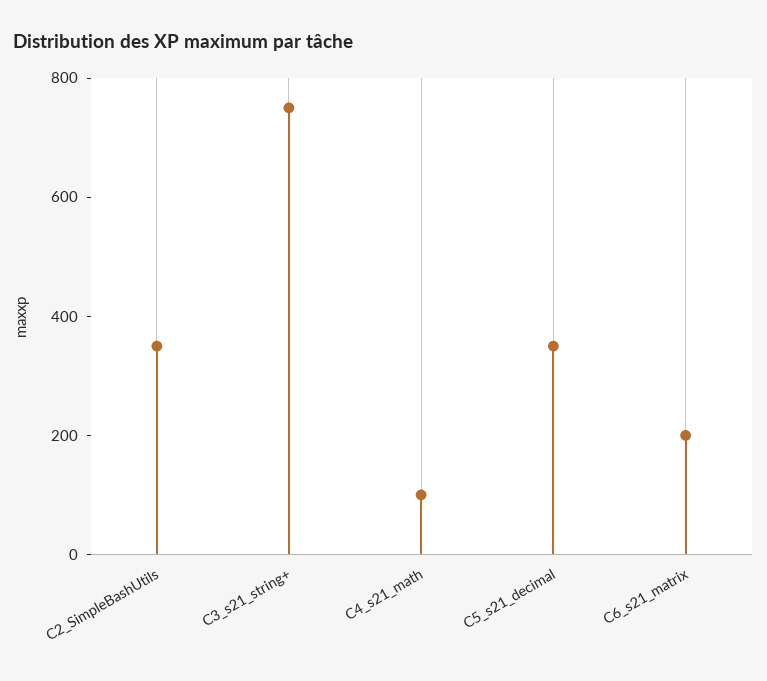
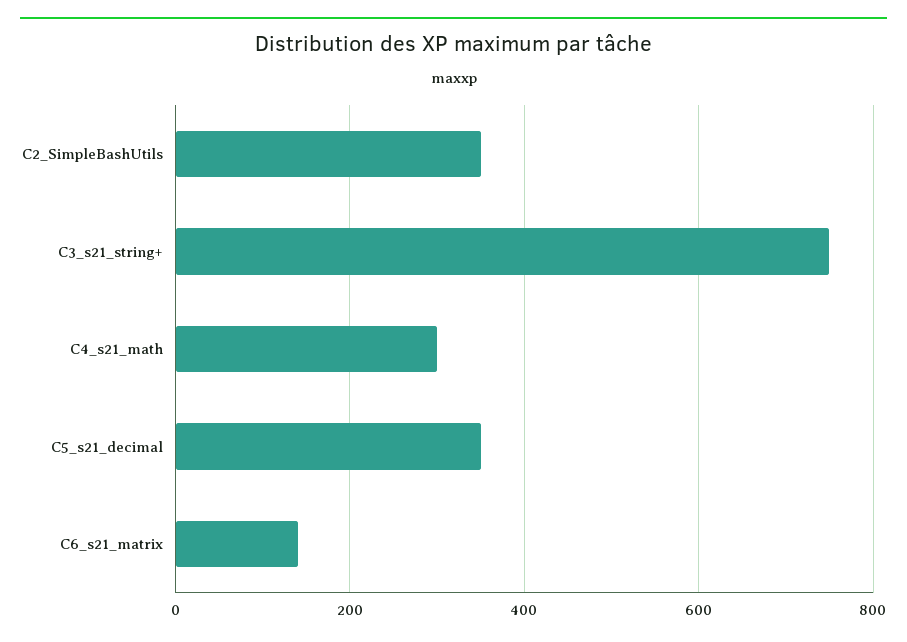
  {
    "C2_SimpleBashUtils": 360,
    "C3_s21_string+": 760,
-   "C4_s21_math": 100,
+   "C4_s21_math": 300,
    "C5_s21_decimal": 360,
-   "C6_s21_matrix": 200
+   "C6_s21_matrix": 140
  }

